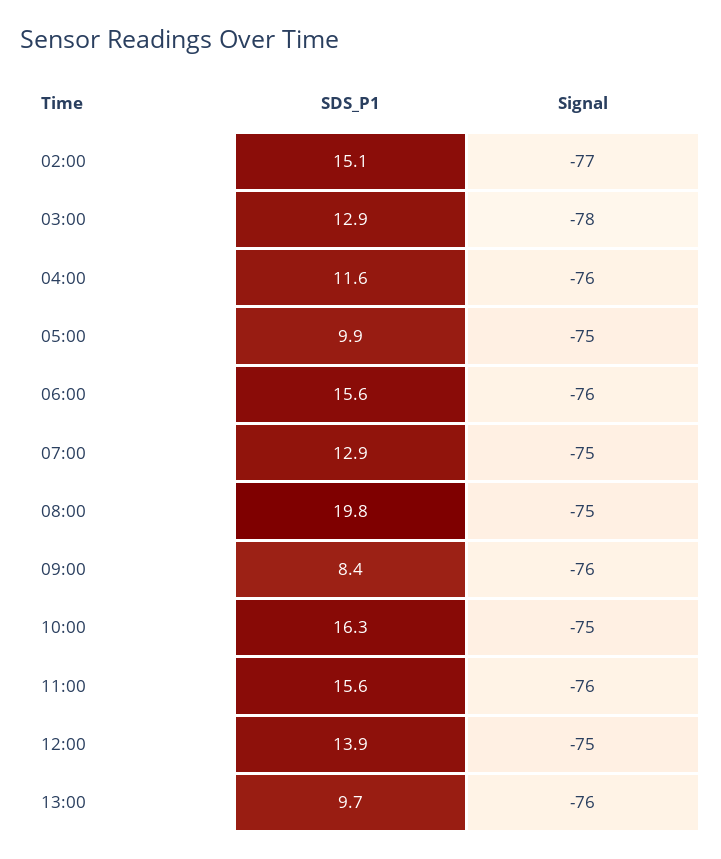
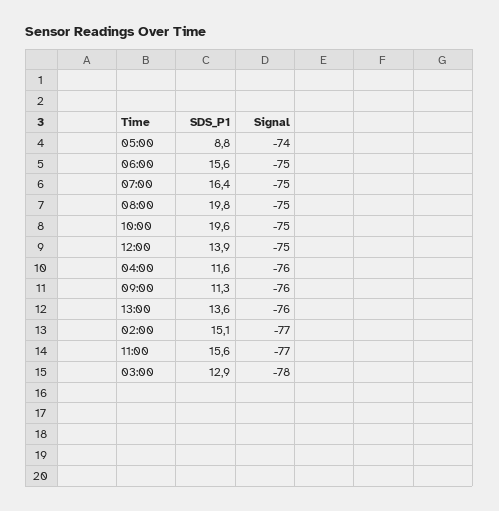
  {
    "SDS_P1": {
      "02:00": 15.1,
      "03:00": 12.9,
      "04:00": 11.6,
-     "05:00": 9.9,
+     "05:00": 8.8,
      "06:00": 15.6,
-     "07:00": 12.9,
+     "07:00": 16.4,
      "08:00": 19.8,
-     "09:00": 8.4,
+     "09:00": 11.3,
-     "10:00": 16.3,
+     "10:00": 19.6,
      "11:00": 15.6,
      "12:00": 13.9,
-     "13:00": 9.7
+     "13:00": 13.6
    },
    "Signal": {
      "02:00": -77,
      "03:00": -78,
      "04:00": -76,
-     "05:00": -75,
+     "05:00": -74,
-     "06:00": -76,
+     "06:00": -75,
      "07:00": -75,
      "08:00": -75,
      "09:00": -76,
      "10:00": -75,
-     "11:00": -76,
+     "11:00": -77,
      "12:00": -75,
      "13:00": -76
    }
  }

